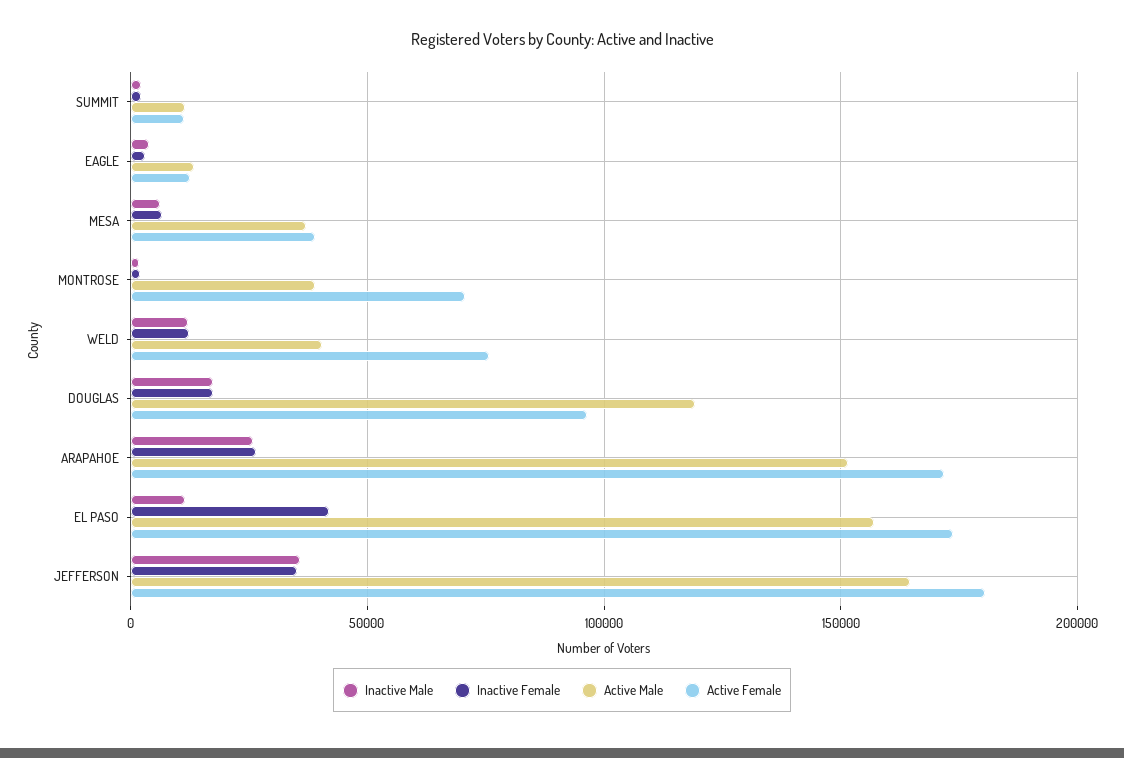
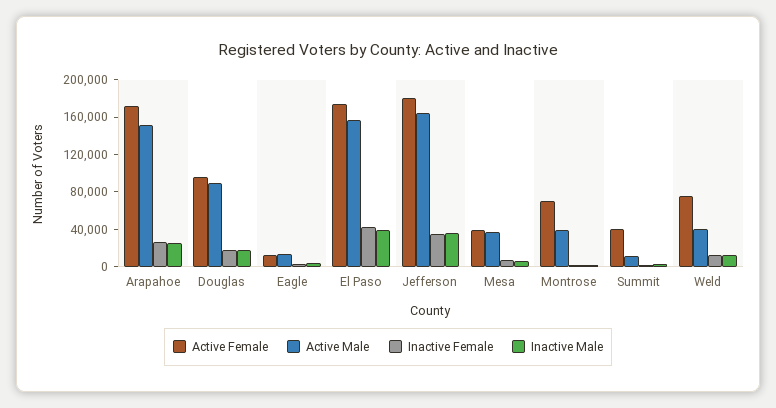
  {
    "Inactive Male": {
      "SUMMIT": 0,
      "EAGLE": 5000,
      "MESA": 5000,
      "MONTROSE": 0,
      "WELD": 10000,
      "DOUGLAS": 15000,
      "ARAPAHOE": 25000,
-     "EL PASO": 10000,
+     "EL PASO": 40000,
      "JEFFERSON": 35000
    },
    "Inactive Female": {
      "SUMMIT": 0,
      "EAGLE": 5000,
      "MESA": 5000,
      "MONTROSE": 0,
      "WELD": 10000,
      "DOUGLAS": 15000,
      "ARAPAHOE": 25000,
      "EL PASO": 40000,
      "JEFFERSON": 35000
    },
    "Active Male": {
      "SUMMIT": 10000,
      "EAGLE": 15000,
      "MESA": 35000,
      "MONTROSE": 40000,
      "WELD": 40000,
-     "DOUGLAS": 120000,
+     "DOUGLAS": 90000,
      "ARAPAHOE": 150000,
      "EL PASO": 155000,
      "JEFFERSON": 165000
    },
    "Active Female": {
-     "SUMMIT": 10000,
+     "SUMMIT": 40000,
      "EAGLE": 10000,
      "MESA": 40000,
      "MONTROSE": 70000,
      "WELD": 75000,
      "DOUGLAS": 95000,
      "ARAPAHOE": 170000,
      "EL PASO": 175000,
      "JEFFERSON": 180000
    }
  }

